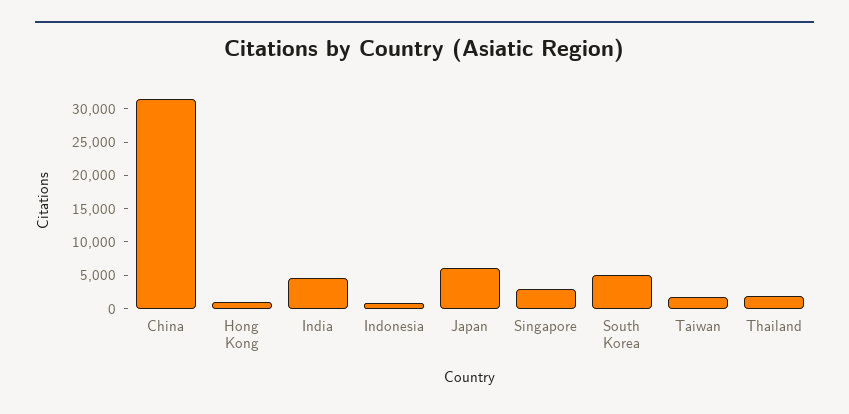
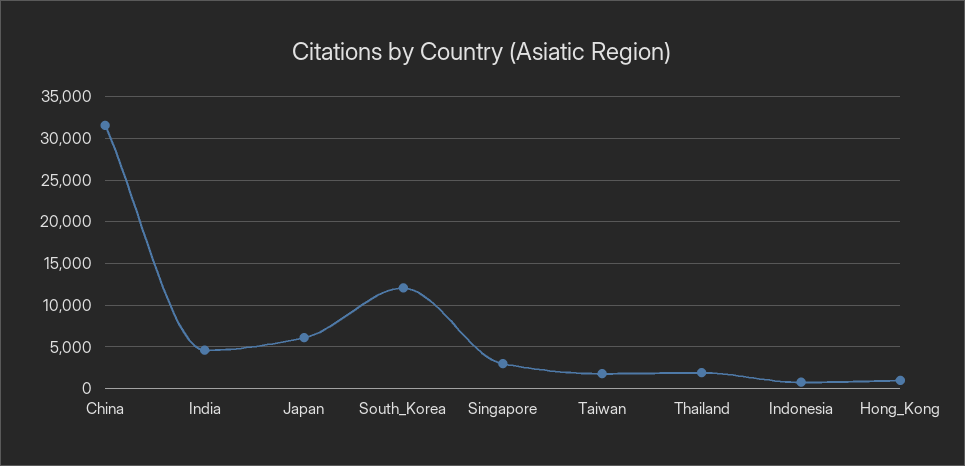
  {
    "China": 32000,
    "Hong Kong": 1000,
    "India": 5000,
    "Indonesia": 1000,
    "Japan": 6000,
    "Singapore": 3000,
-   "South Korea": 5000,
+   "South Korea": 12000,
    "Taiwan": 2000,
    "Thailand": 2000
  }

